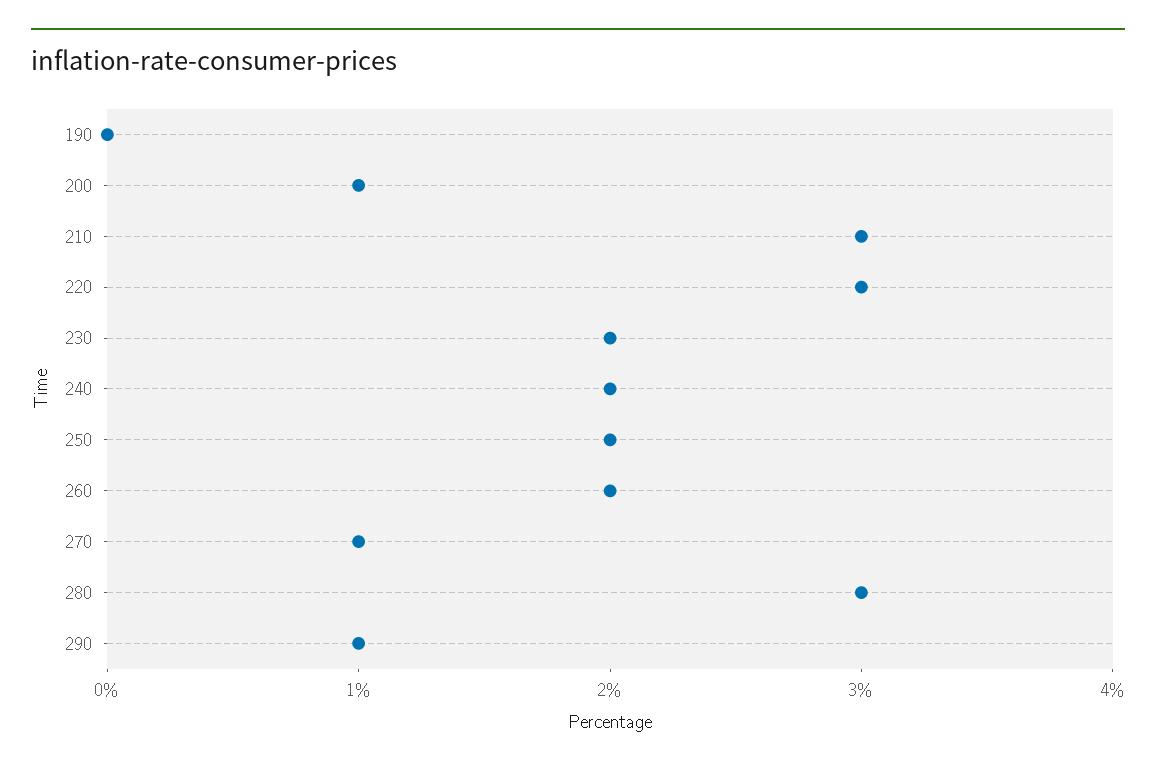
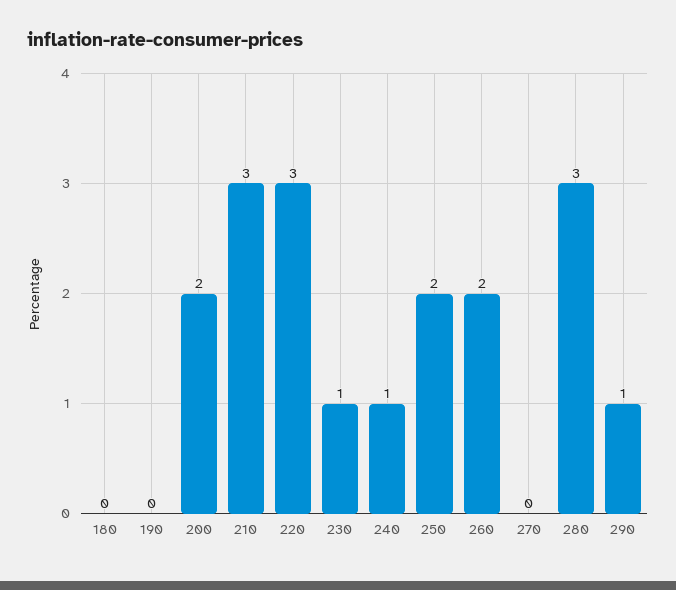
  {
    "190": 0,
-   "200": 1,
+   "200": 2,
    "210": 3,
    "220": 3,
-   "230": 2,
+   "230": 1,
-   "240": 2,
+   "240": 1,
    "250": 2,
    "260": 2,
-   "270": 1,
+   "270": 0,
    "280": 3,
-   "290": 1
+   "290": 1,
+   "180": 0
  }

